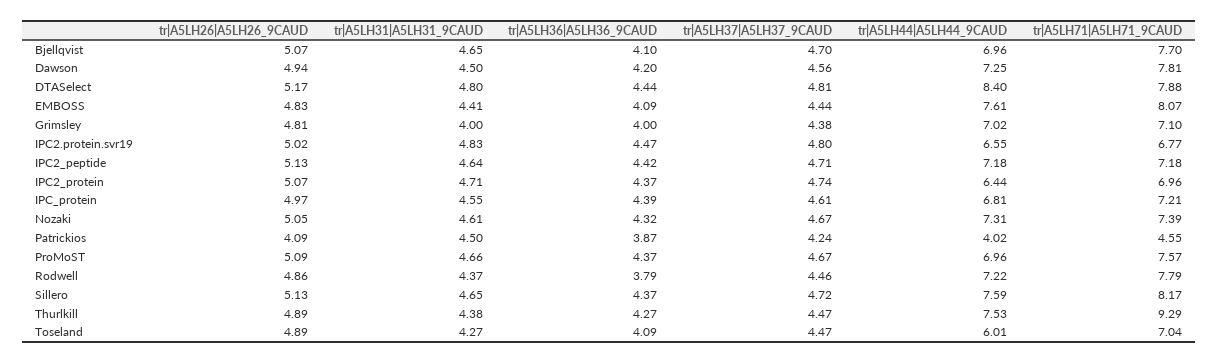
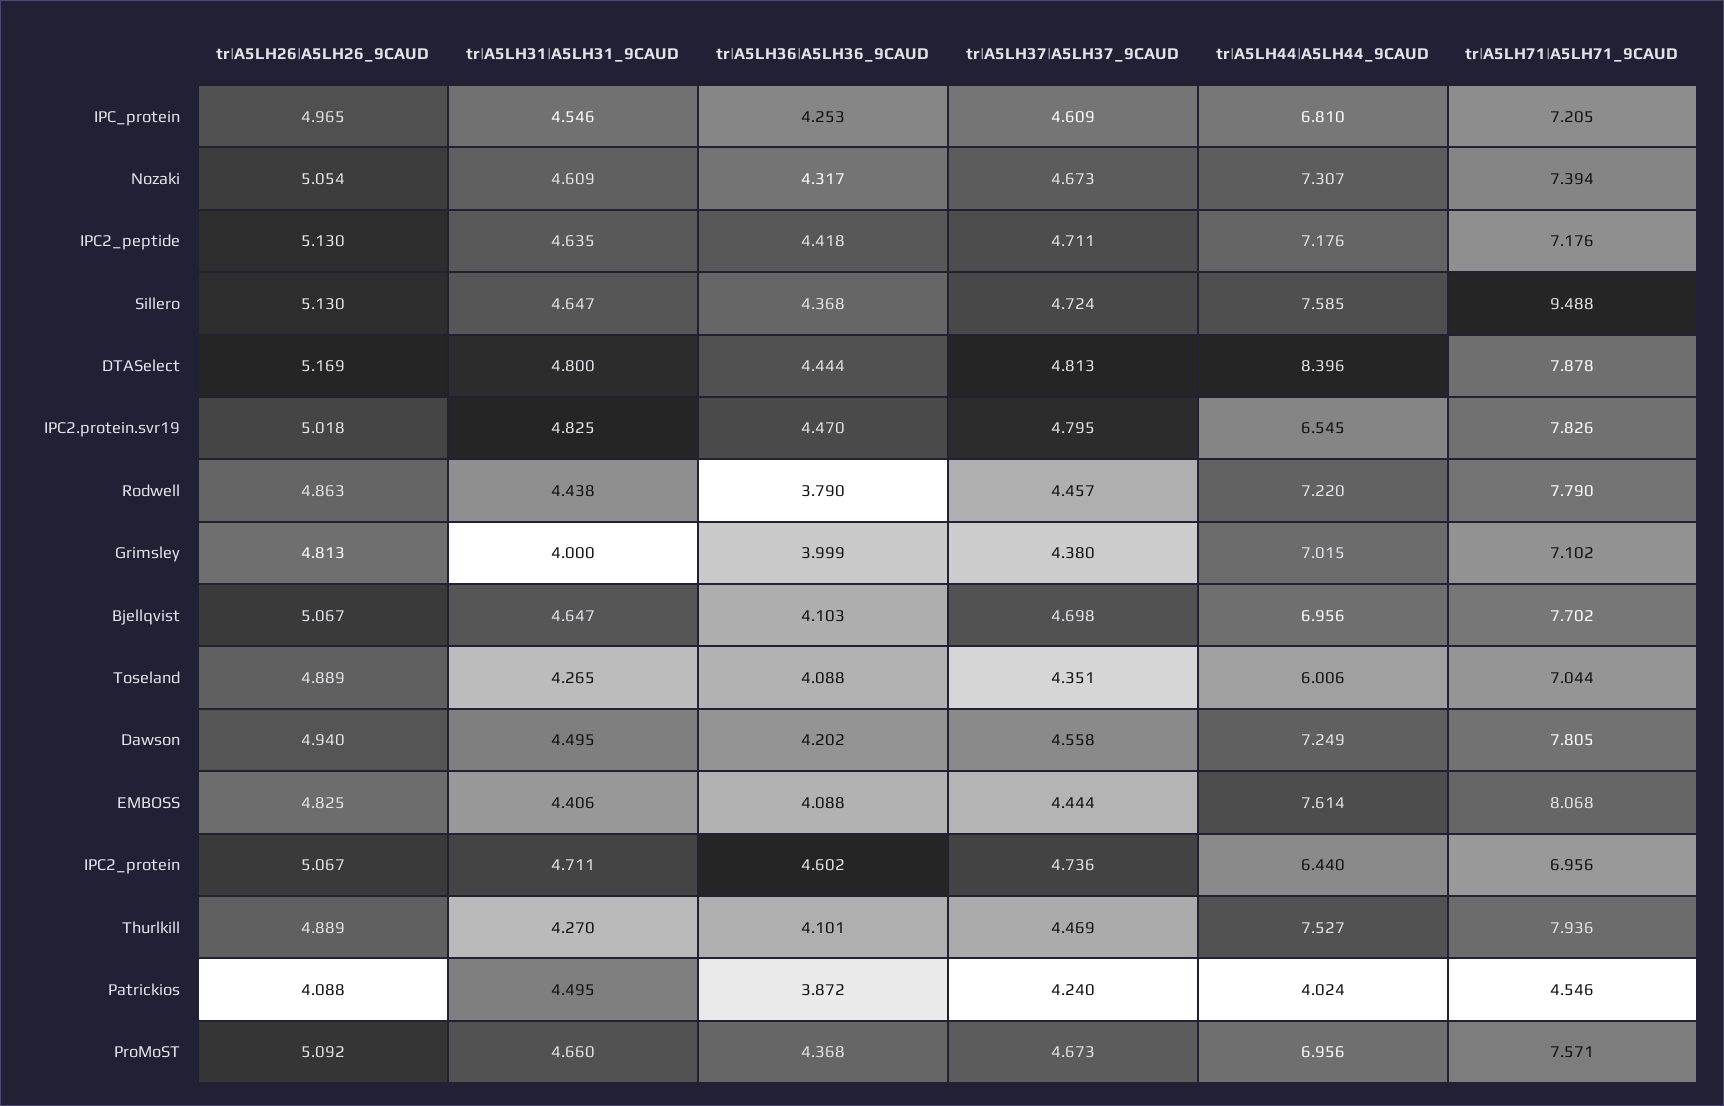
  {
    "tr|A5LH26|A5LH26_9CAUD": {
      "Bjellqvist": 5.067,
      "Dawson": 4.94,
      "DTASelect": 5.169,
      "EMBOSS": 4.825,
      "Grimsley": 4.813,
      "IPC2.protein.svr19": 5.018,
      "IPC2_peptide": 5.13,
      "IPC2_protein": 5.067,
      "IPC_protein": 4.965,
      "Nozaki": 5.054,
      "Patrickios": 4.088,
      "ProMoST": 5.092,
      "Rodwell": 4.863,
      "Sillero": 5.13,
      "Thurlkill": 4.889,
      "Toseland": 4.889
    },
    "tr|A5LH31|A5LH31_9CAUD": {
      "Bjellqvist": 4.647,
      "Dawson": 4.495,
      "DTASelect": 4.8,
      "EMBOSS": 4.406,
      "Grimsley": 4,
      "IPC2.protein.svr19": 4.825,
      "IPC2_peptide": 4.635,
      "IPC2_protein": 4.711,
      "IPC_protein": 4.546,
      "Nozaki": 4.609,
      "Patrickios": 4.495,
      "ProMoST": 4.66,
-     "Rodwell": 4.37,
+     "Rodwell": 4.438,
      "Sillero": 4.647,
-     "Thurlkill": 4.38,
+     "Thurlkill": 4.27,
      "Toseland": 4.265
    },
    "tr|A5LH36|A5LH36_9CAUD": {
      "Bjellqvist": 4.103,
      "Dawson": 4.202,
      "DTASelect": 4.444,
      "EMBOSS": 4.088,
      "Grimsley": 3.999,
      "IPC2.protein.svr19": 4.47,
      "IPC2_peptide": 4.418,
-     "IPC2_protein": 4.37,
+     "IPC2_protein": 4.602,
-     "IPC_protein": 4.39,
+     "IPC_protein": 4.253,
      "Nozaki": 4.317,
      "Patrickios": 3.872,
      "ProMoST": 4.368,
      "Rodwell": 3.79,
      "Sillero": 4.368,
-     "Thurlkill": 4.27,
+     "Thurlkill": 4.101,
      "Toseland": 4.088
    },
    "tr|A5LH37|A5LH37_9CAUD": {
      "Bjellqvist": 4.698,
      "Dawson": 4.558,
      "DTASelect": 4.813,
      "EMBOSS": 4.444,
      "Grimsley": 4.38,
      "IPC2.protein.svr19": 4.795,
      "IPC2_peptide": 4.711,
      "IPC2_protein": 4.736,
      "IPC_protein": 4.609,
      "Nozaki": 4.673,
      "Patrickios": 4.24,
      "ProMoST": 4.673,
      "Rodwell": 4.457,
      "Sillero": 4.724,
      "Thurlkill": 4.469,
-     "Toseland": 4.47
+     "Toseland": 4.351
    },
    "tr|A5LH44|A5LH44_9CAUD": {
      "Bjellqvist": 6.956,
      "Dawson": 7.249,
      "DTASelect": 8.396,
      "EMBOSS": 7.614,
      "Grimsley": 7.015,
      "IPC2.protein.svr19": 6.545,
      "IPC2_peptide": 7.176,
      "IPC2_protein": 6.44,
      "IPC_protein": 6.81,
      "Nozaki": 7.307,
      "Patrickios": 4.024,
      "ProMoST": 6.956,
      "Rodwell": 7.22,
      "Sillero": 7.585,
      "Thurlkill": 7.527,
      "Toseland": 6.006
    },
    "tr|A5LH71|A5LH71_9CAUD": {
      "Bjellqvist": 7.702,
      "Dawson": 7.805,
      "DTASelect": 7.878,
      "EMBOSS": 8.068,
      "Grimsley": 7.102,
-     "IPC2.protein.svr19": 6.77,
+     "IPC2.protein.svr19": 7.826,
      "IPC2_peptide": 7.176,
      "IPC2_protein": 6.956,
      "IPC_protein": 7.205,
      "Nozaki": 7.394,
      "Patrickios": 4.546,
      "ProMoST": 7.571,
      "Rodwell": 7.79,
-     "Sillero": 8.17,
+     "Sillero": 9.488,
-     "Thurlkill": 9.29,
+     "Thurlkill": 7.936,
      "Toseland": 7.044
    }
  }

